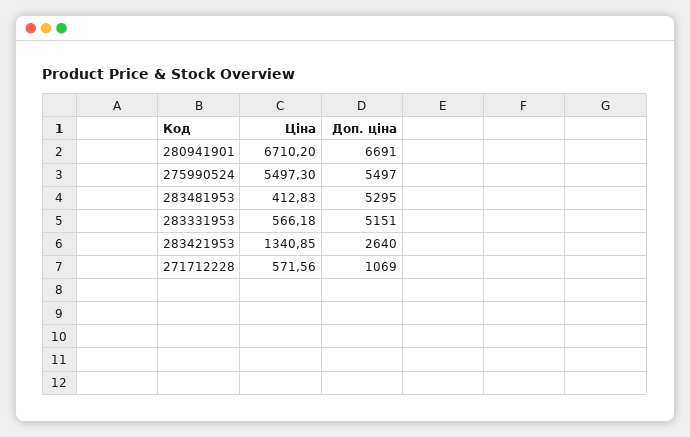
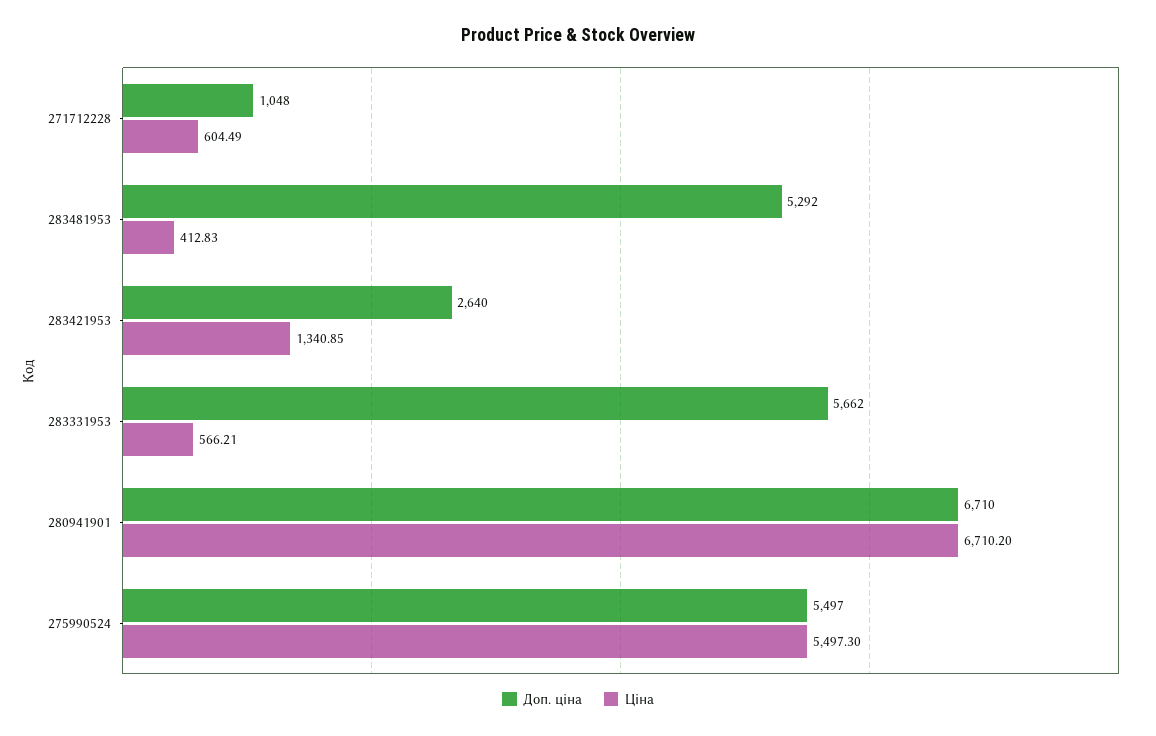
  {
    "Ціна": {
      "280941901": 6710.2,
      "275990524": 5497.3,
      "283481953": 412.83,
-     "283331953": 566.18,
+     "283331953": 566.21,
      "283421953": 1340.85,
-     "271712228": 571.56
+     "271712228": 604.49
    },
    "Доп. ціна": {
-     "280941901": 6691,
+     "280941901": 6710,
      "275990524": 5497,
-     "283481953": 5295,
+     "283481953": 5292,
-     "283331953": 5151,
+     "283331953": 5662,
      "283421953": 2640,
-     "271712228": 1069
+     "271712228": 1048
    }
  }

